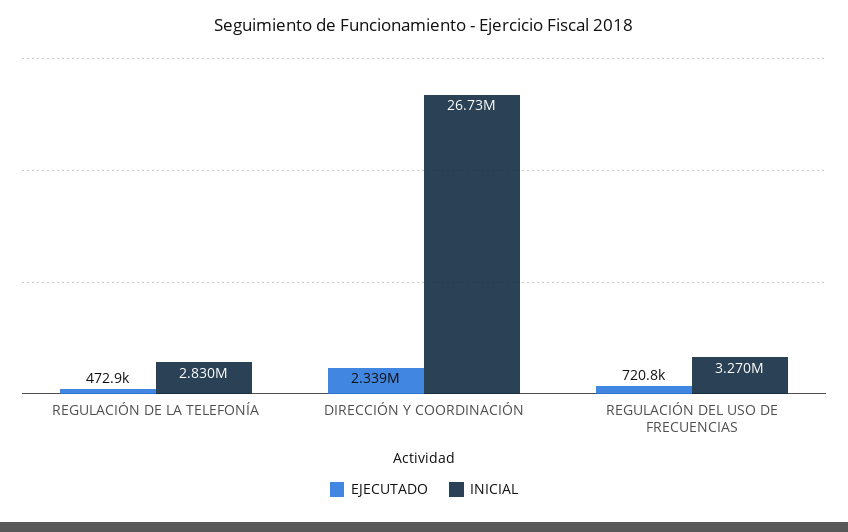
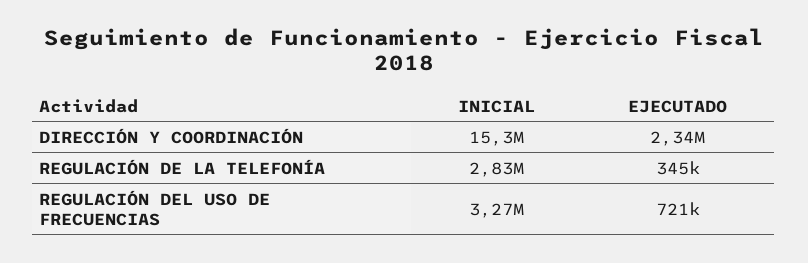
  {
    "EJECUTADO": {
-     "REGULACIÓN DE LA TELEFONÍA": 472900,
+     "REGULACIÓN DE LA TELEFONÍA": 345000,
      "DIRECCIÓN Y COORDINACIÓN": 2339000,
      "REGULACIÓN DEL USO DE FRECUENCIAS": 720800
    },
    "INICIAL": {
      "REGULACIÓN DE LA TELEFONÍA": 2830000,
-     "DIRECCIÓN Y COORDINACIÓN": 26730000,
+     "DIRECCIÓN Y COORDINACIÓN": 15300000,
      "REGULACIÓN DEL USO DE FRECUENCIAS": 3270000
    }
  }

